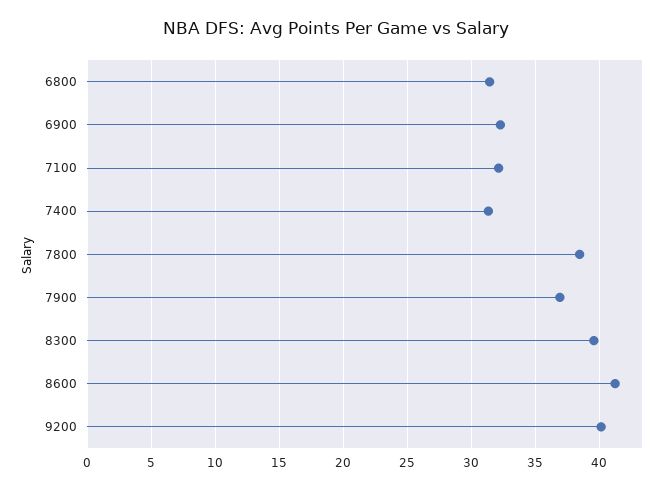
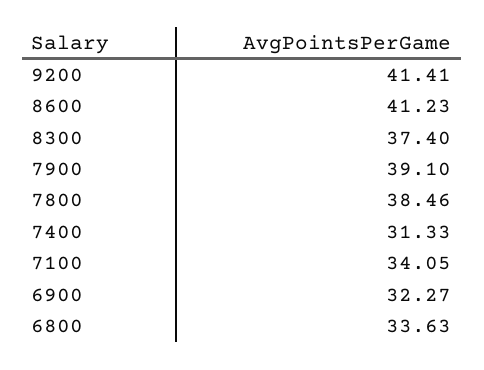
  {
-   "6800": 31.5,
+   "6800": 33.63,
    "6900": 32.27,
-   "7100": 32,
+   "7100": 34.05,
    "7400": 31.33,
    "7800": 38.46,
-   "7900": 37,
+   "7900": 39.1,
-   "8300": 39.5,
+   "8300": 37.4,
    "8600": 41.23,
-   "9200": 40
+   "9200": 41.41
  }

